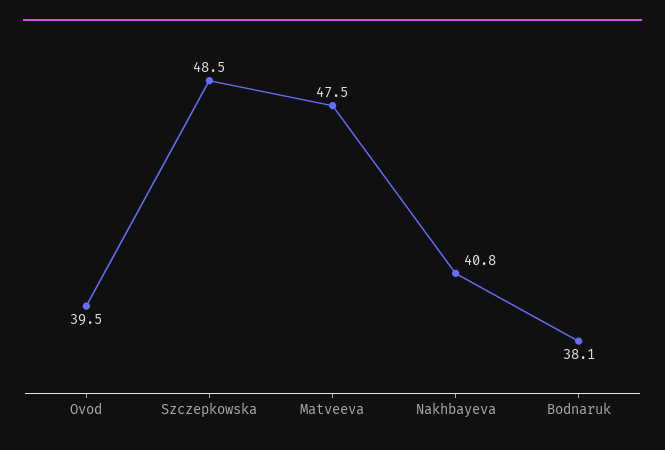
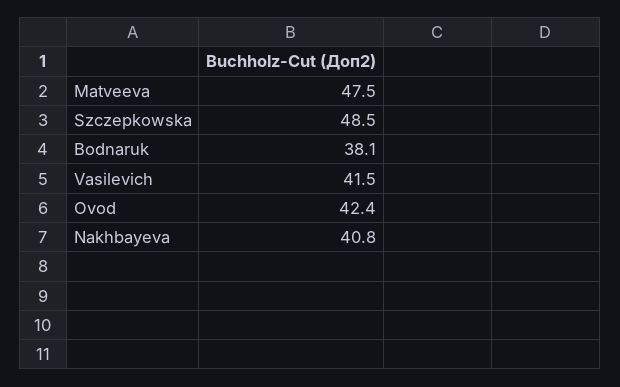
  {
-   "Ovod": 39.5,
+   "Ovod": 42.4,
    "Szczepkowska": 48.5,
    "Matveeva": 47.5,
    "Nakhbayeva": 40.8,
-   "Bodnaruk": 38.1
+   "Bodnaruk": 38.1,
+   "Vasilevich": 41.5
  }

